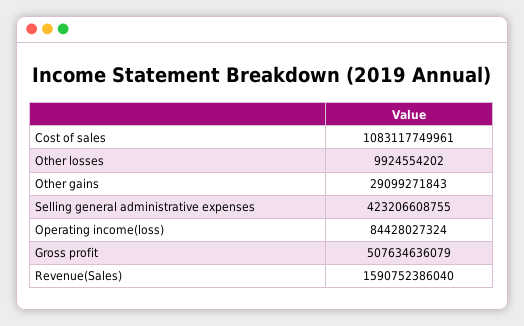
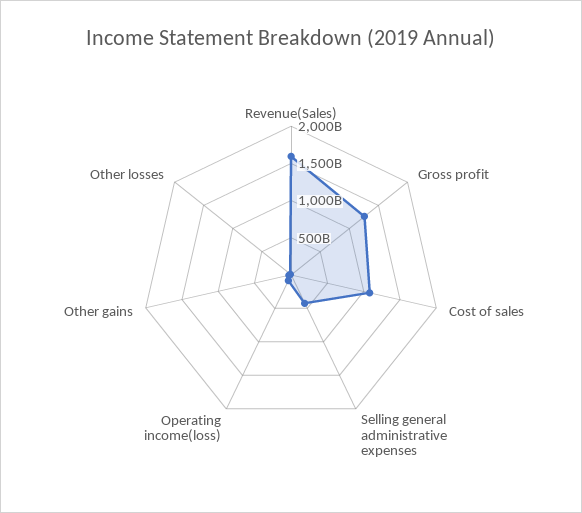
  {
    "Cost of sales": 1083117749961,
    "Other losses": 9924554202,
    "Other gains": 29099271843,
    "Selling general administrative expenses": 423206608755,
    "Operating income(loss)": 84428027324,
-   "Gross profit": 507634636079,
+   "Gross profit": 1250000000000,
    "Revenue(Sales)": 1590752386040
  }

